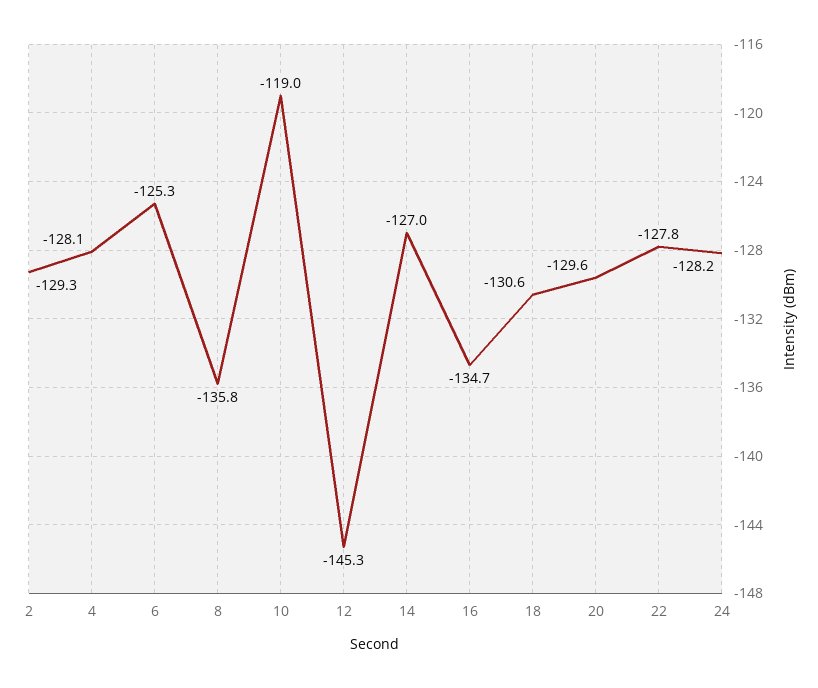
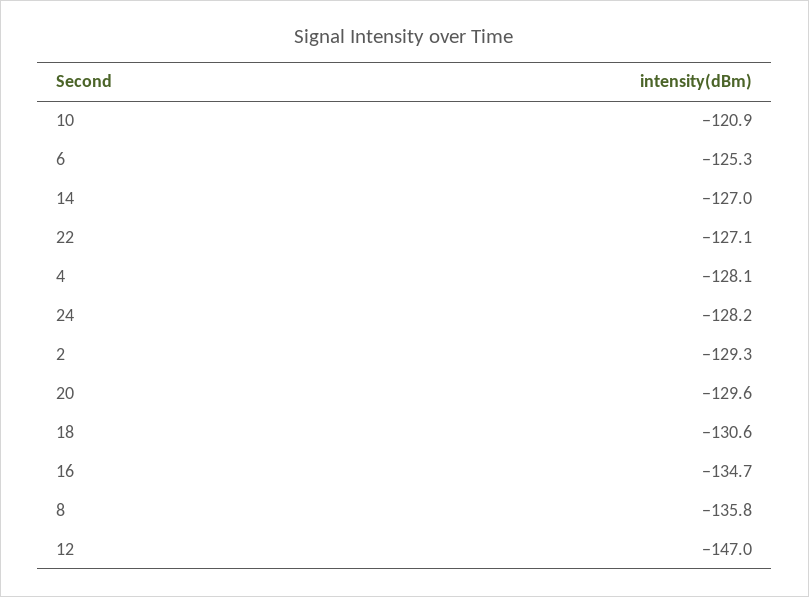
  {
    "2": -129.3,
    "4": -128.1,
    "6": -125.3,
    "8": -135.8,
-   "10": -119,
+   "10": -120.9,
-   "12": -145.3,
+   "12": -147,
    "14": -127,
    "16": -134.7,
    "18": -130.6,
    "20": -129.6,
-   "22": -127.8,
+   "22": -127.1,
    "24": -128.2
  }

